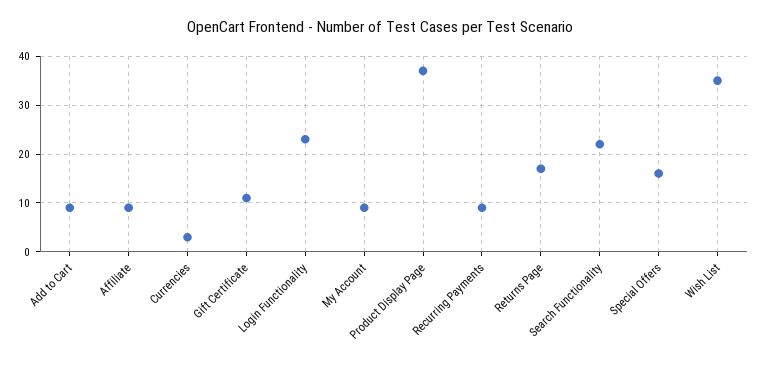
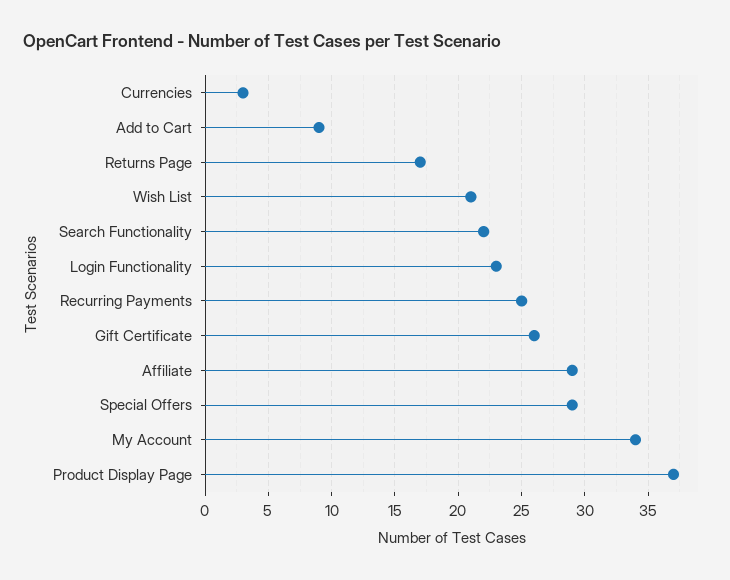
  {
    "Add to Cart": 9,
-   "Affiliate": 10,
+   "Affiliate": 29,
    "Currencies": 3,
-   "Gift Certificate": 10,
+   "Gift Certificate": 26,
    "Login Functionality": 23,
-   "My Account": 10,
+   "My Account": 34,
    "Product Display Page": 37,
-   "Recurring Payments": 10,
+   "Recurring Payments": 25,
    "Returns Page": 17,
    "Search Functionality": 22,
-   "Special Offers": 15,
+   "Special Offers": 29,
-   "Wish List": 35
+   "Wish List": 21
  }

